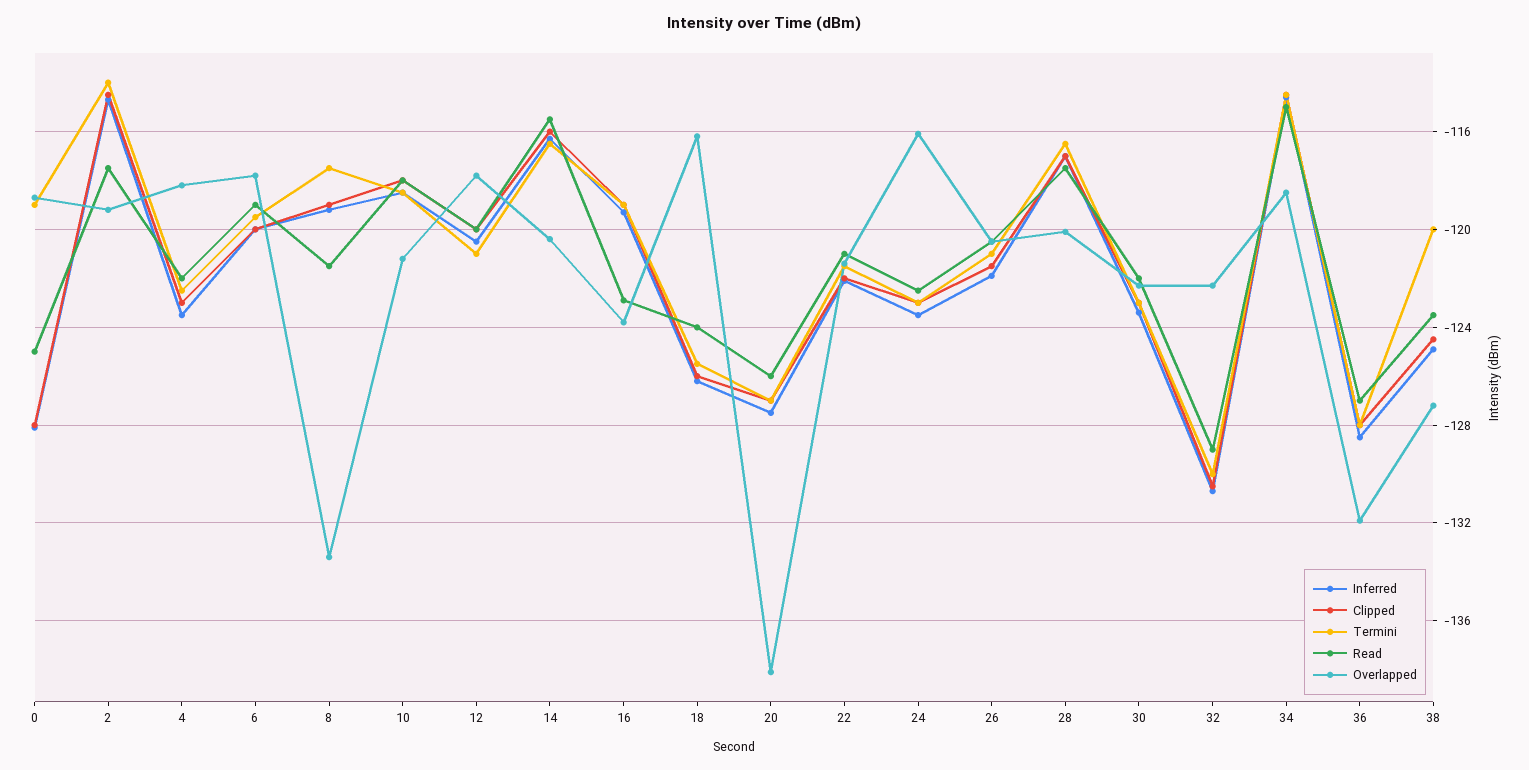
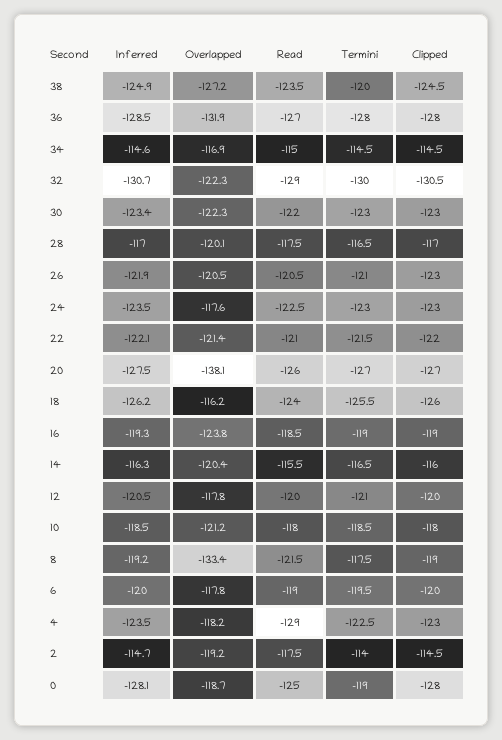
  {
    "Inferred": {
      "0": -128.1,
      "2": -114.7,
      "4": -123.5,
      "6": -120,
      "8": -119.2,
      "10": -118.5,
      "12": -120.5,
      "14": -116.3,
      "16": -119.3,
      "18": -126.2,
      "20": -127.5,
      "22": -122.1,
      "24": -123.5,
      "26": -121.9,
      "28": -117,
      "30": -123.4,
      "32": -130.7,
      "34": -114.6,
      "36": -128.5,
      "38": -124.9
    },
    "Clipped": {
      "0": -128,
      "2": -114.5,
      "4": -123,
      "6": -120,
      "8": -119,
      "10": -118,
      "12": -120,
      "14": -116,
      "16": -119,
      "18": -126,
      "20": -127,
      "22": -122,
      "24": -123,
-     "26": -121.5,
+     "26": -123,
      "28": -117,
      "30": -123,
      "32": -130.5,
      "34": -114.5,
      "36": -128,
      "38": -124.5
    },
    "Termini": {
      "0": -119,
      "2": -114,
      "4": -122.5,
      "6": -119.5,
      "8": -117.5,
      "10": -118.5,
      "12": -121,
      "14": -116.5,
      "16": -119,
      "18": -125.5,
      "20": -127,
      "22": -121.5,
      "24": -123,
      "26": -121,
      "28": -116.5,
      "30": -123,
      "32": -130,
      "34": -114.5,
      "36": -128,
      "38": -120
    },
    "Read": {
      "0": -125,
      "2": -117.5,
-     "4": -122,
+     "4": -129,
      "6": -119,
      "8": -121.5,
      "10": -118,
      "12": -120,
      "14": -115.5,
-     "16": -123,
+     "16": -118.5,
      "18": -124,
      "20": -126,
      "22": -121,
      "24": -122.5,
      "26": -120.5,
      "28": -117.5,
      "30": -122,
      "32": -129,
      "34": -115,
      "36": -127,
      "38": -123.5
    },
    "Overlapped": {
      "0": -118.7,
      "2": -119.2,
      "4": -118.2,
      "6": -117.8,
      "8": -133.4,
      "10": -121.2,
      "12": -117.8,
      "14": -120.4,
      "16": -123.8,
      "18": -116.2,
      "20": -138.1,
      "22": -121.4,
-     "24": -116,
+     "24": -117.6,
      "26": -120.5,
      "28": -120.1,
      "30": -122.3,
      "32": -122.3,
-     "34": -118.5,
+     "34": -116.9,
      "36": -131.9,
      "38": -127.2
    }
  }

